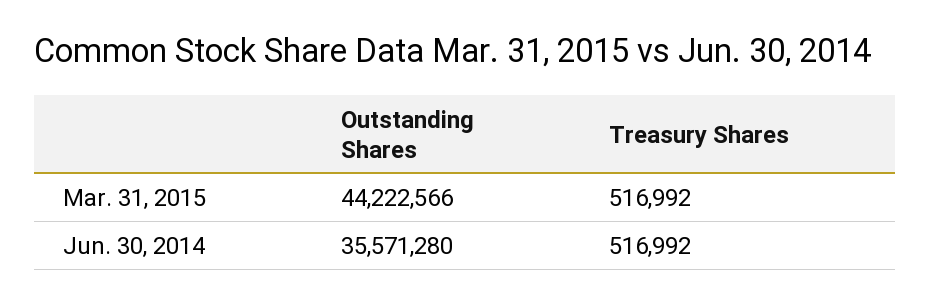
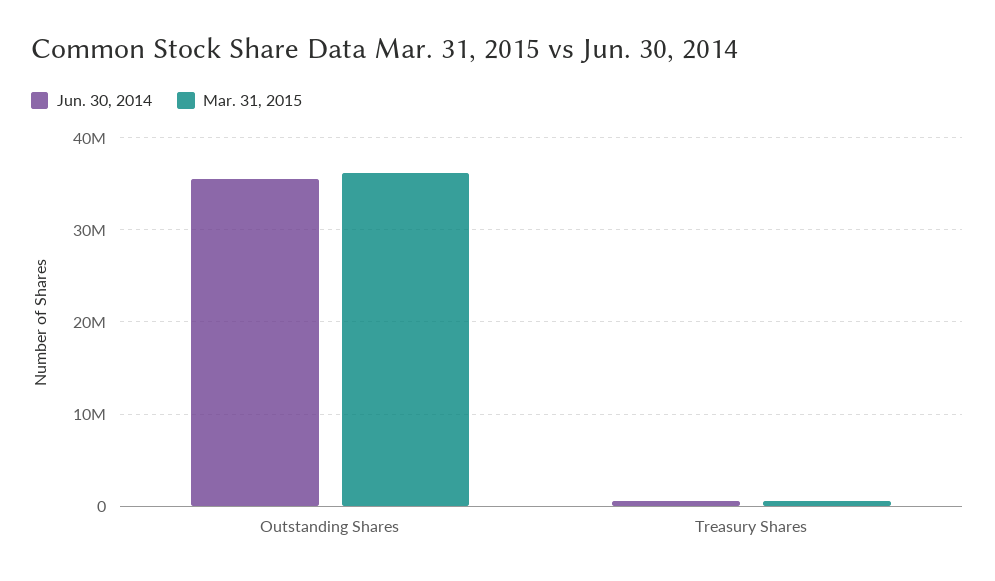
  {
    "Mar. 31, 2015": {
-     "Outstanding Shares": 44222566,
+     "Outstanding Shares": 36000000,
      "Treasury Shares": 516992
    },
    "Jun. 30, 2014": {
      "Outstanding Shares": 35571280,
      "Treasury Shares": 516992
    }
  }

